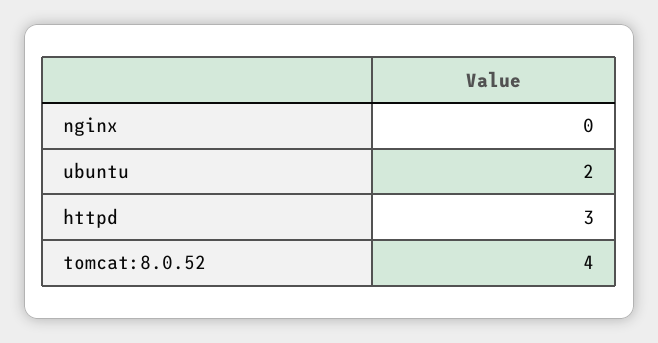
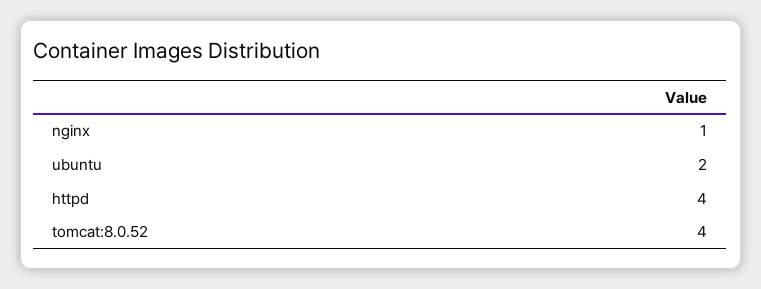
  {
-   "nginx": 0,
+   "nginx": 1,
    "ubuntu": 2,
-   "httpd": 3,
+   "httpd": 4,
    "tomcat:8.0.52": 4
  }

